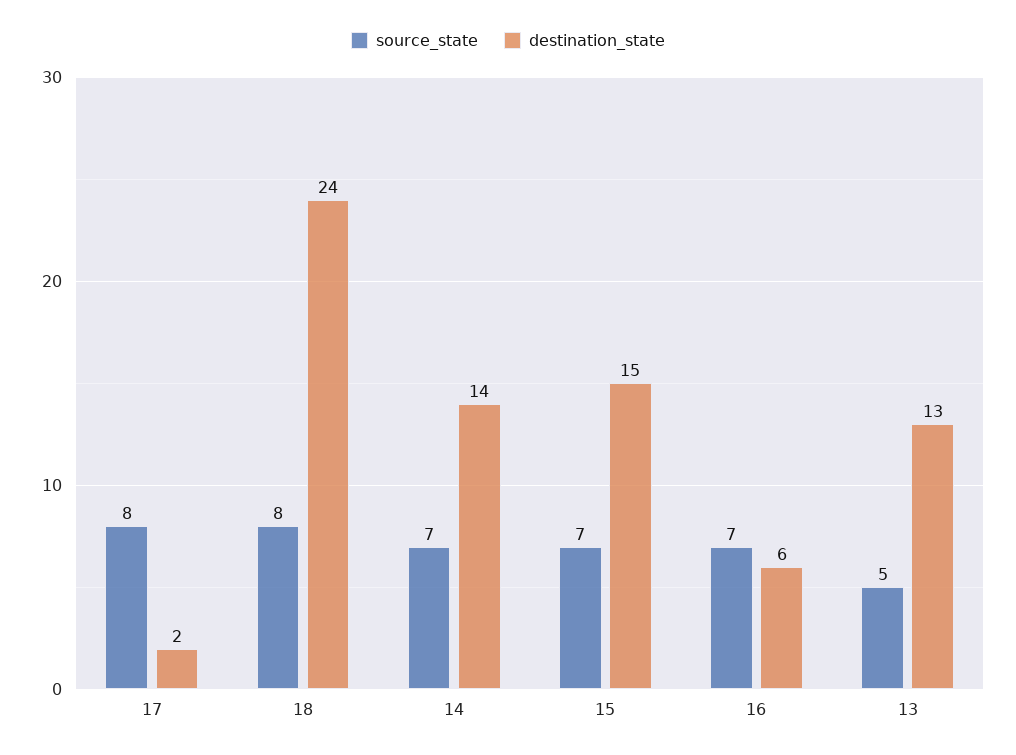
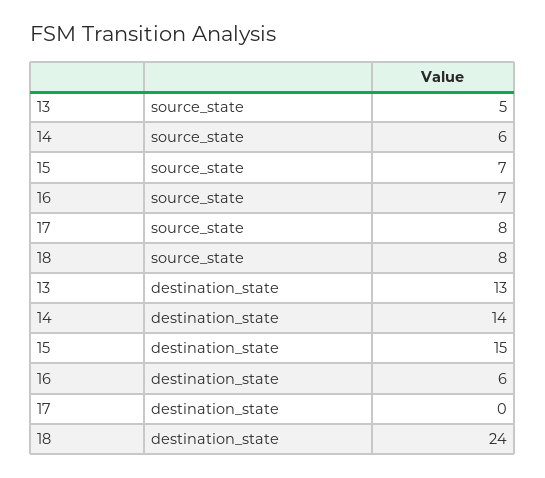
  {
    "source_state": {
      "17": 8,
      "18": 8,
-     "14": 7,
+     "14": 6,
      "15": 7,
      "16": 7,
      "13": 5
    },
    "destination_state": {
-     "17": 2,
+     "17": 0,
      "18": 24,
      "14": 14,
      "15": 15,
      "16": 6,
      "13": 13
    }
  }

